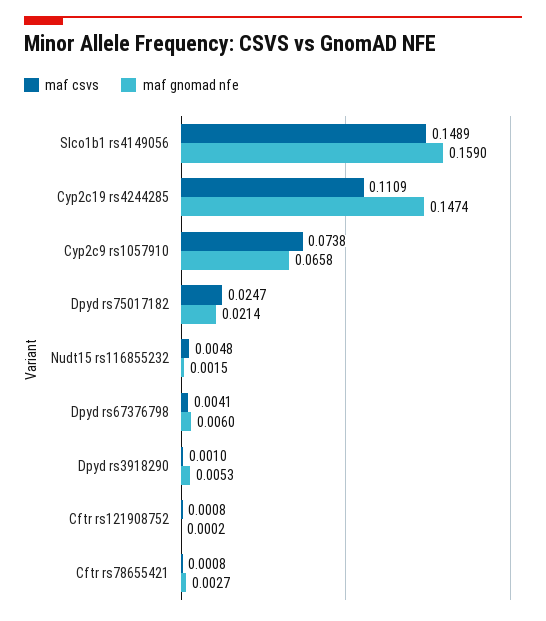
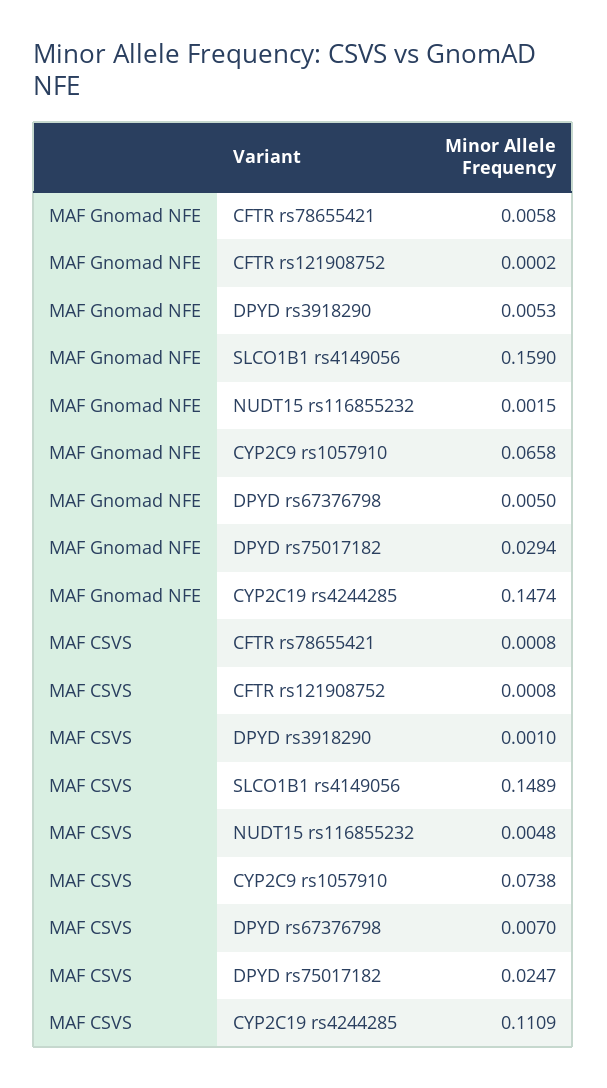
  {
    "maf csvs": {
      "Slco1b1 rs4149056": 0.1489,
      "Cyp2c19 rs4244285": 0.1109,
      "Cyp2c9 rs1057910": 0.0738,
      "Dpyd rs75017182": 0.0247,
      "Nudt15 rs116855232": 0.0048,
-     "Dpyd rs67376798": 0.0041,
+     "Dpyd rs67376798": 0.007,
      "Dpyd rs3918290": 0.001,
      "Cftr rs121908752": 0.0008,
      "Cftr rs78655421": 0.0008
    },
    "maf gnomad nfe": {
      "Slco1b1 rs4149056": 0.159,
      "Cyp2c19 rs4244285": 0.1474,
      "Cyp2c9 rs1057910": 0.0658,
-     "Dpyd rs75017182": 0.0214,
+     "Dpyd rs75017182": 0.0294,
      "Nudt15 rs116855232": 0.0015,
-     "Dpyd rs67376798": 0.006,
+     "Dpyd rs67376798": 0.005,
      "Dpyd rs3918290": 0.0053,
      "Cftr rs121908752": 0.0002,
-     "Cftr rs78655421": 0.0027
+     "Cftr rs78655421": 0.0058
    }
  }

